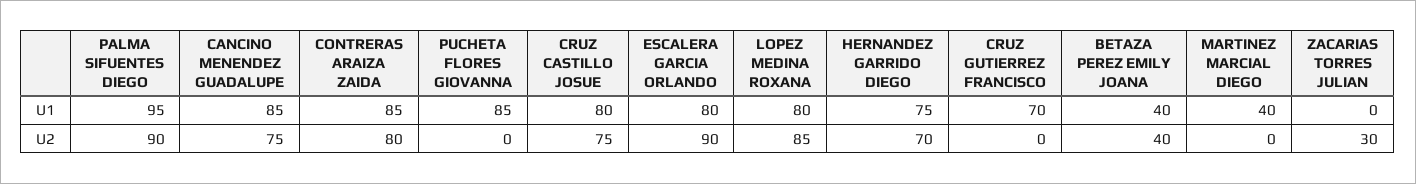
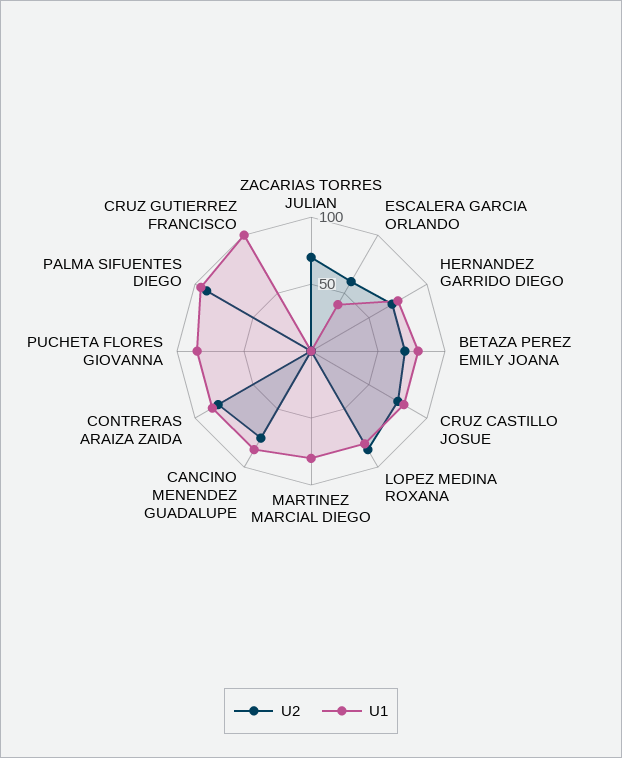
  {
    "U1": {
      "PALMA SIFUENTES DIEGO": 95,
      "CANCINO MENENDEZ GUADALUPE": 85,
      "CONTRERAS ARAIZA ZAIDA": 85,
      "PUCHETA FLORES GIOVANNA": 85,
      "CRUZ CASTILLO JOSUE": 80,
-     "ESCALERA GARCIA ORLANDO": 80,
+     "ESCALERA GARCIA ORLANDO": 40,
      "LOPEZ MEDINA ROXANA": 80,
      "HERNANDEZ GARRIDO DIEGO": 75,
-     "CRUZ GUTIERREZ FRANCISCO": 70,
+     "CRUZ GUTIERREZ FRANCISCO": 100,
-     "BETAZA PEREZ EMILY JOANA": 40,
+     "BETAZA PEREZ EMILY JOANA": 80,
-     "MARTINEZ MARCIAL DIEGO": 40,
+     "MARTINEZ MARCIAL DIEGO": 80,
      "ZACARIAS TORRES JULIAN": 0
    },
    "U2": {
      "PALMA SIFUENTES DIEGO": 90,
      "CANCINO MENENDEZ GUADALUPE": 75,
      "CONTRERAS ARAIZA ZAIDA": 80,
      "PUCHETA FLORES GIOVANNA": 0,
      "CRUZ CASTILLO JOSUE": 75,
-     "ESCALERA GARCIA ORLANDO": 90,
+     "ESCALERA GARCIA ORLANDO": 60,
      "LOPEZ MEDINA ROXANA": 85,
      "HERNANDEZ GARRIDO DIEGO": 70,
      "CRUZ GUTIERREZ FRANCISCO": 0,
-     "BETAZA PEREZ EMILY JOANA": 40,
+     "BETAZA PEREZ EMILY JOANA": 70,
      "MARTINEZ MARCIAL DIEGO": 0,
-     "ZACARIAS TORRES JULIAN": 30
+     "ZACARIAS TORRES JULIAN": 70
    }
  }

